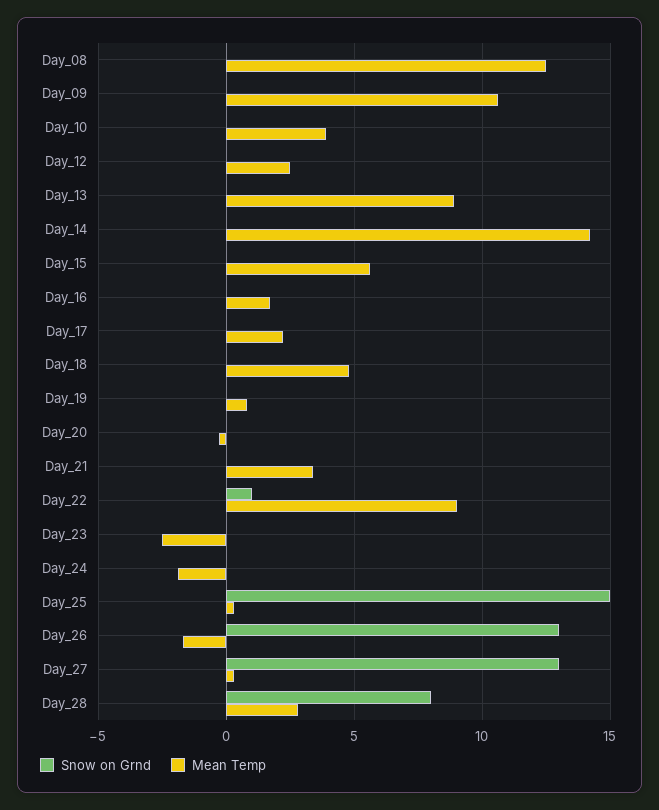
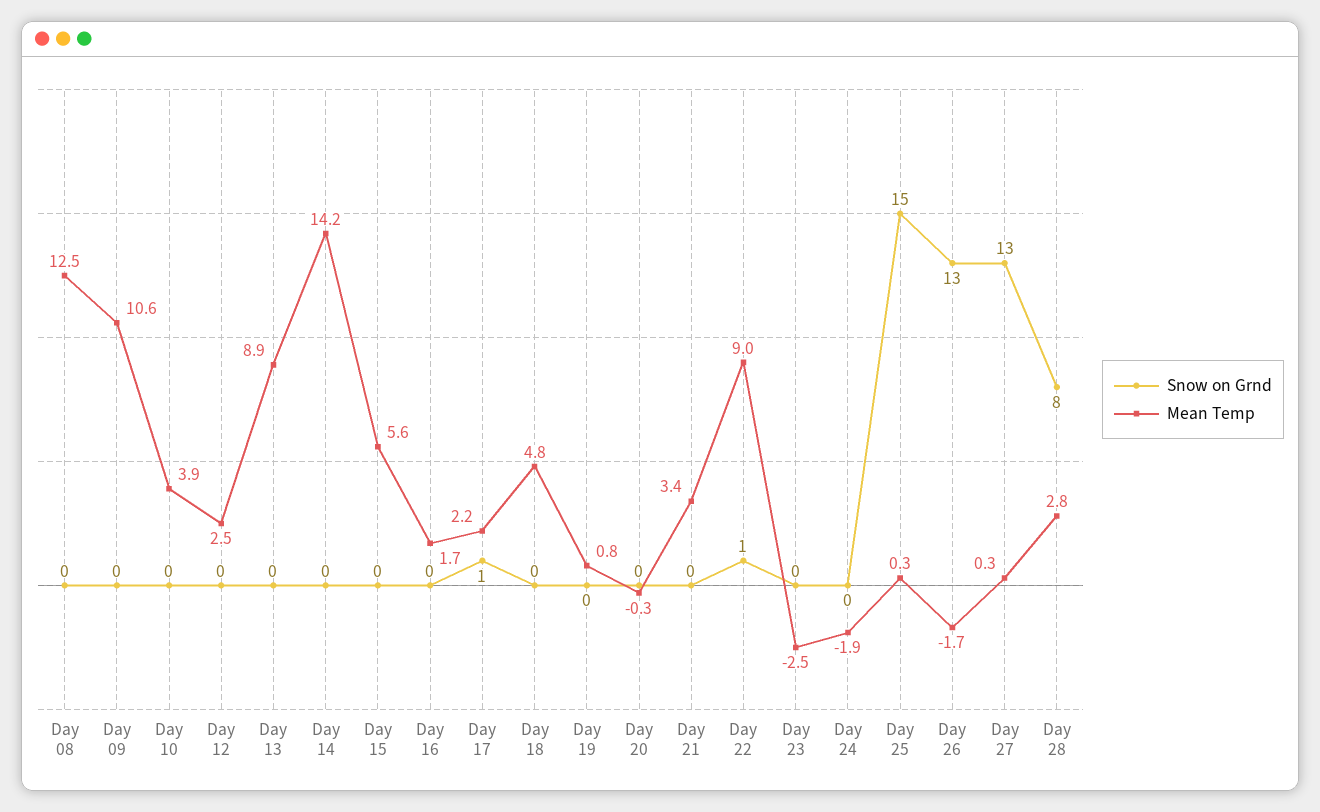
  {
    "Snow on Grnd": {
      "Day_08": 0,
      "Day_09": 0,
      "Day_10": 0,
      "Day_12": 0,
      "Day_13": 0,
      "Day_14": 0,
      "Day_15": 0,
      "Day_16": 0,
-     "Day_17": 0,
+     "Day_17": 1,
      "Day_18": 0,
      "Day_19": 0,
      "Day_20": 0,
      "Day_21": 0,
      "Day_22": 1,
      "Day_23": 0,
      "Day_24": 0,
      "Day_25": 15,
      "Day_26": 13,
      "Day_27": 13,
      "Day_28": 8
    },
    "Mean Temp": {
      "Day_08": 12.5,
      "Day_09": 10.6,
      "Day_10": 3.9,
      "Day_12": 2.5,
      "Day_13": 8.9,
      "Day_14": 14.2,
      "Day_15": 5.6,
      "Day_16": 1.7,
      "Day_17": 2.2,
      "Day_18": 4.8,
      "Day_19": 0.8,
      "Day_20": -0.3,
      "Day_21": 3.4,
      "Day_22": 9,
      "Day_23": -2.5,
      "Day_24": -1.9,
      "Day_25": 0.3,
      "Day_26": -1.7,
      "Day_27": 0.3,
      "Day_28": 2.8
    }
  }

